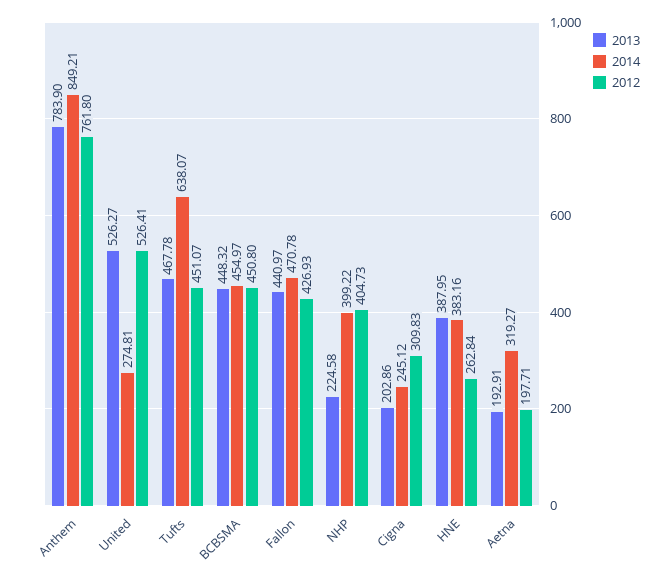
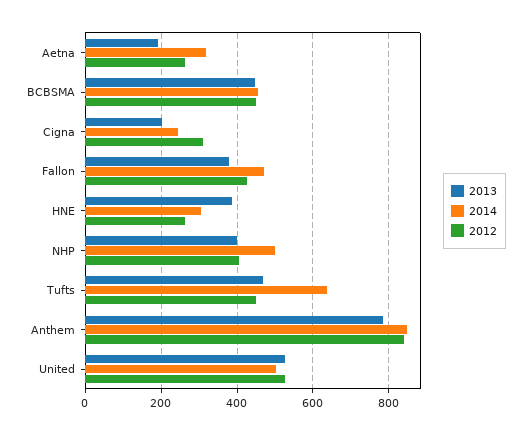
  {
    "2013": {
      "Anthem": 783.9,
      "United": 526.27,
      "Tufts": 467.78,
      "BCBSMA": 448.32,
-     "Fallon": 440.97,
+     "Fallon": 380,
-     "NHP": 224.58,
+     "NHP": 400,
      "Cigna": 202.86,
      "HNE": 387.95,
      "Aetna": 192.91
    },
    "2014": {
      "Anthem": 849.21,
-     "United": 274.81,
+     "United": 500,
      "Tufts": 638.07,
      "BCBSMA": 454.97,
      "Fallon": 470.78,
-     "NHP": 399.22,
+     "NHP": 500,
      "Cigna": 245.12,
-     "HNE": 383.16,
+     "HNE": 300,
      "Aetna": 319.27
    },
    "2012": {
-     "Anthem": 761.8,
+     "Anthem": 840,
      "United": 526.41,
      "Tufts": 451.07,
      "BCBSMA": 450.8,
      "Fallon": 426.93,
      "NHP": 404.73,
      "Cigna": 309.83,
      "HNE": 262.84,
-     "Aetna": 197.71
+     "Aetna": 260
    }
  }

